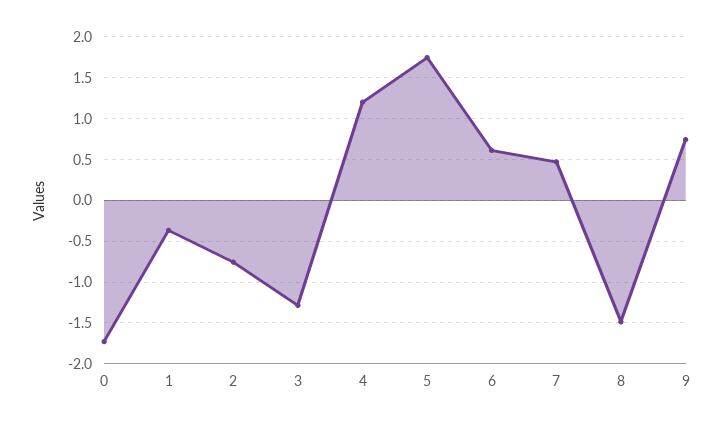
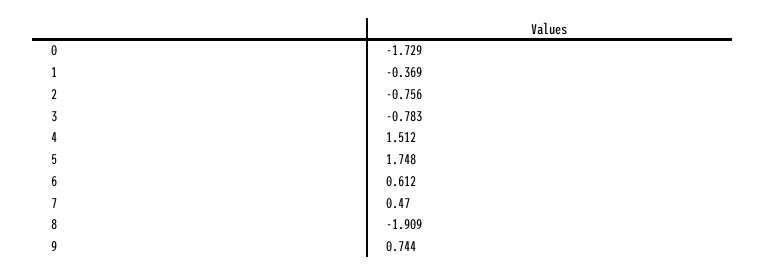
  {
    "0": -1.729,
    "1": -0.369,
    "2": -0.756,
-   "3": -1.3,
+   "3": -0.783,
-   "4": 1.2,
+   "4": 1.512,
    "5": 1.748,
    "6": 0.612,
    "7": 0.47,
-   "8": -1.5,
+   "8": -1.909,
    "9": 0.744
  }

